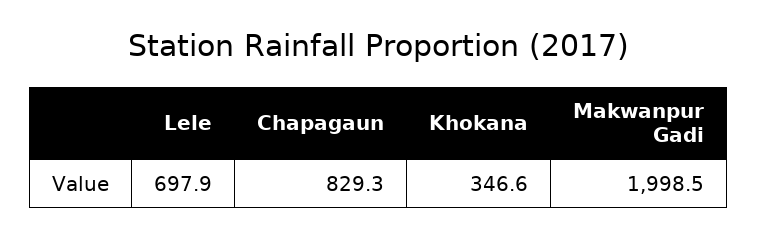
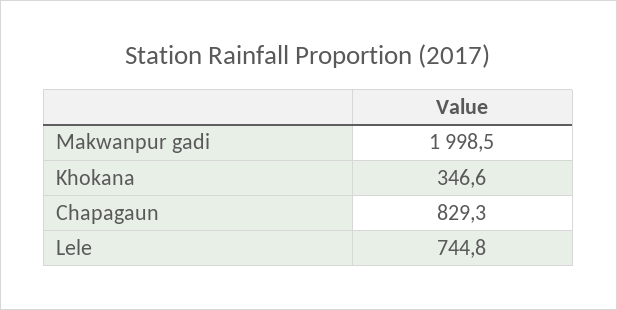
  {
-   "Lele": 697.9,
+   "Lele": 744.8,
    "Chapagaun": 829.3,
    "Khokana": 346.6,
    "Makwanpur Gadi": 1998.5
  }

